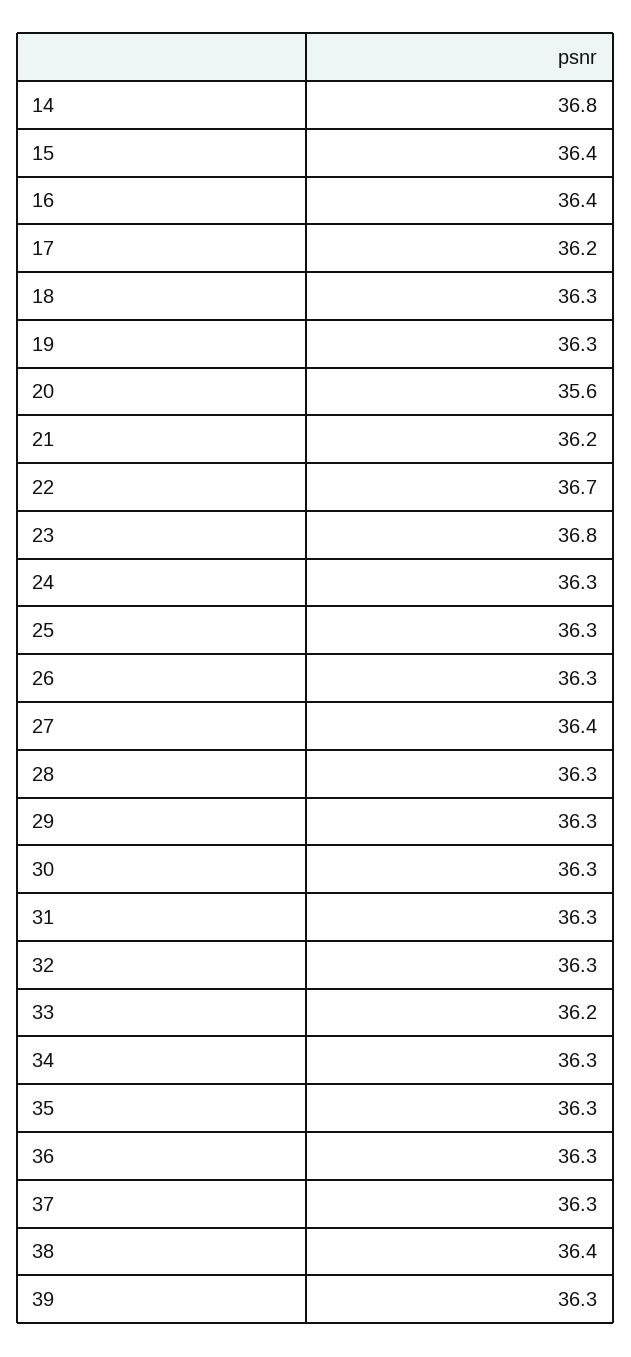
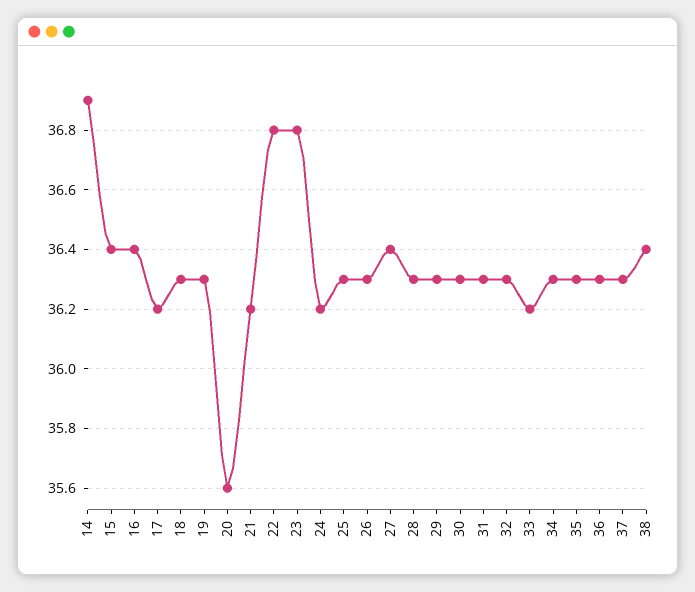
  {
-   "14": 36.8,
+   "14": 36.9,
    "15": 36.4,
    "16": 36.4,
    "17": 36.2,
    "18": 36.3,
    "19": 36.3,
    "20": 35.6,
    "21": 36.2,
-   "22": 36.7,
+   "22": 36.8,
    "23": 36.8,
-   "24": 36.3,
+   "24": 36.2,
    "25": 36.3,
    "26": 36.3,
    "27": 36.4,
    "28": 36.3,
    "29": 36.3,
    "30": 36.3,
    "31": 36.3,
    "32": 36.3,
    "33": 36.2,
    "34": 36.3,
    "35": 36.3,
    "36": 36.3,
    "37": 36.3,
-   "38": 36.4,
+   "38": 36.4
-   "39": 36.3
  }

